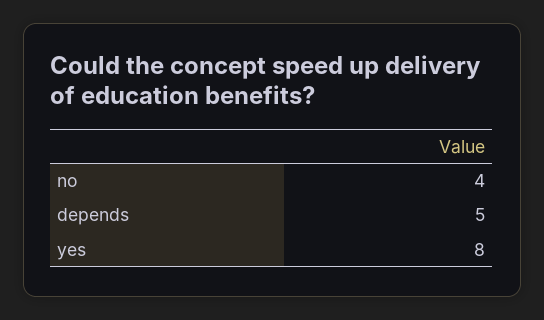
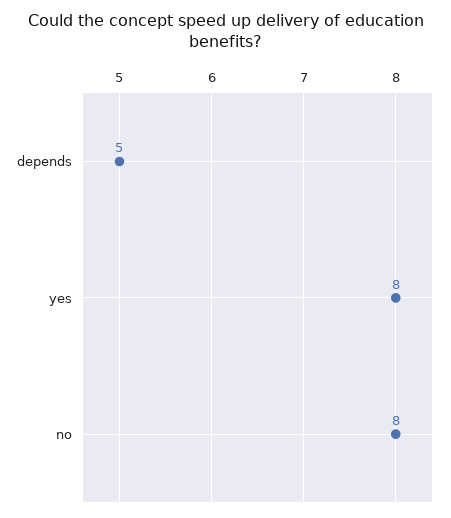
  {
-   "no": 4,
+   "no": 8,
    "depends": 5,
    "yes": 8
  }

